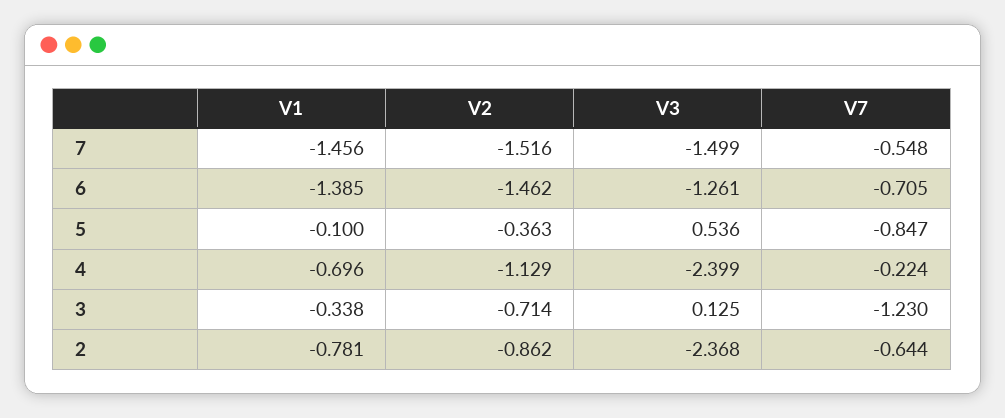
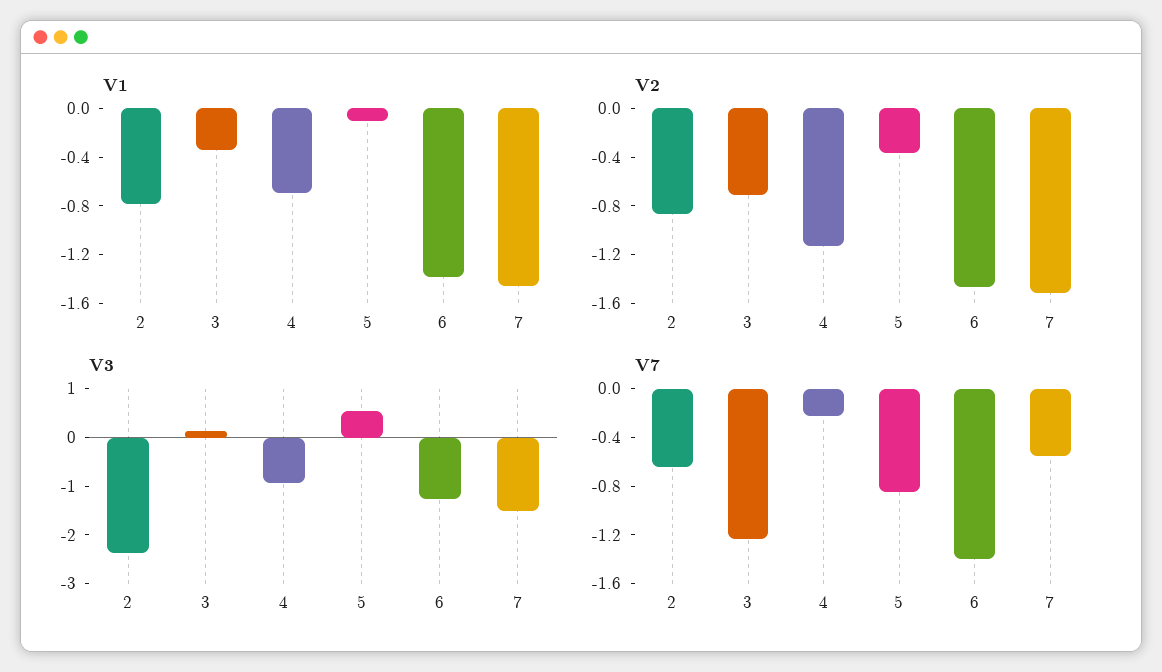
  {
    "V1": {
      "7": -1.456,
      "6": -1.385,
      "5": -0.1,
      "4": -0.696,
      "3": -0.338,
      "2": -0.781
    },
    "V2": {
      "7": -1.516,
      "6": -1.462,
      "5": -0.363,
      "4": -1.129,
      "3": -0.714,
      "2": -0.862
    },
    "V3": {
      "7": -1.499,
      "6": -1.261,
      "5": 0.536,
-     "4": -2.399,
+     "4": -1,
      "3": 0.125,
      "2": -2.368
    },
    "V7": {
      "7": -0.548,
-     "6": -0.705,
+     "6": -1.4,
      "5": -0.847,
      "4": -0.224,
      "3": -1.23,
      "2": -0.644
    }
  }

